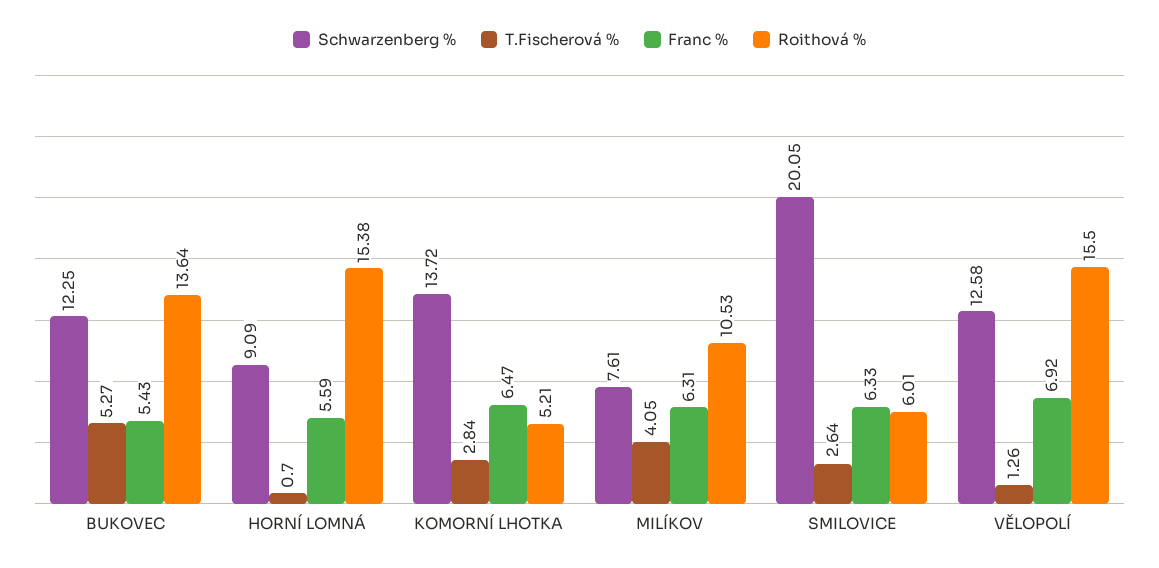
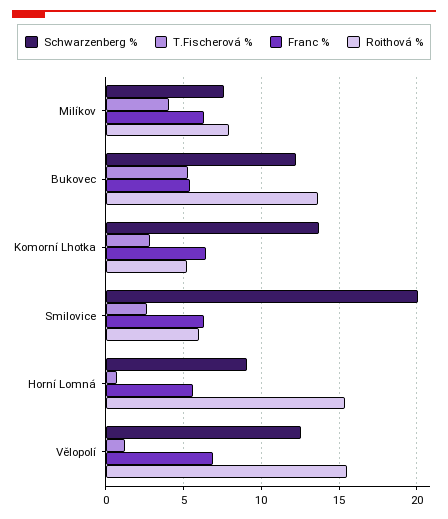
  {
    "Schwarzenberg %": {
      "BUKOVEC": 12.25,
      "HORNÍ LOMNÁ": 9.09,
      "KOMORNÍ LHOTKA": 13.72,
      "MILÍKOV": 7.61,
      "SMILOVICE": 20.05,
      "VĚLOPOLÍ": 12.58
    },
    "T.Fischerová %": {
      "BUKOVEC": 5.27,
      "HORNÍ LOMNÁ": 0.7,
      "KOMORNÍ LHOTKA": 2.84,
      "MILÍKOV": 4.05,
      "SMILOVICE": 2.64,
      "VĚLOPOLÍ": 1.26
    },
    "Franc %": {
      "BUKOVEC": 5.43,
      "HORNÍ LOMNÁ": 5.59,
      "KOMORNÍ LHOTKA": 6.47,
      "MILÍKOV": 6.31,
      "SMILOVICE": 6.33,
      "VĚLOPOLÍ": 6.92
    },
    "Roithová %": {
      "BUKOVEC": 13.64,
      "HORNÍ LOMNÁ": 15.38,
      "KOMORNÍ LHOTKA": 5.21,
-     "MILÍKOV": 10.53,
+     "MILÍKOV": 8,
      "SMILOVICE": 6.01,
      "VĚLOPOLÍ": 15.5
    }
  }

